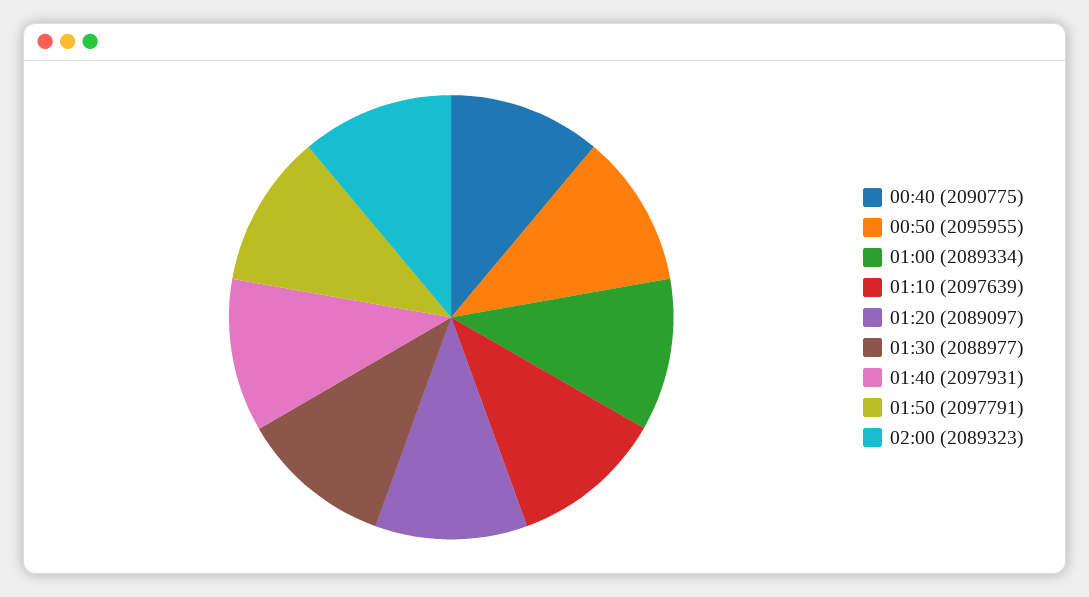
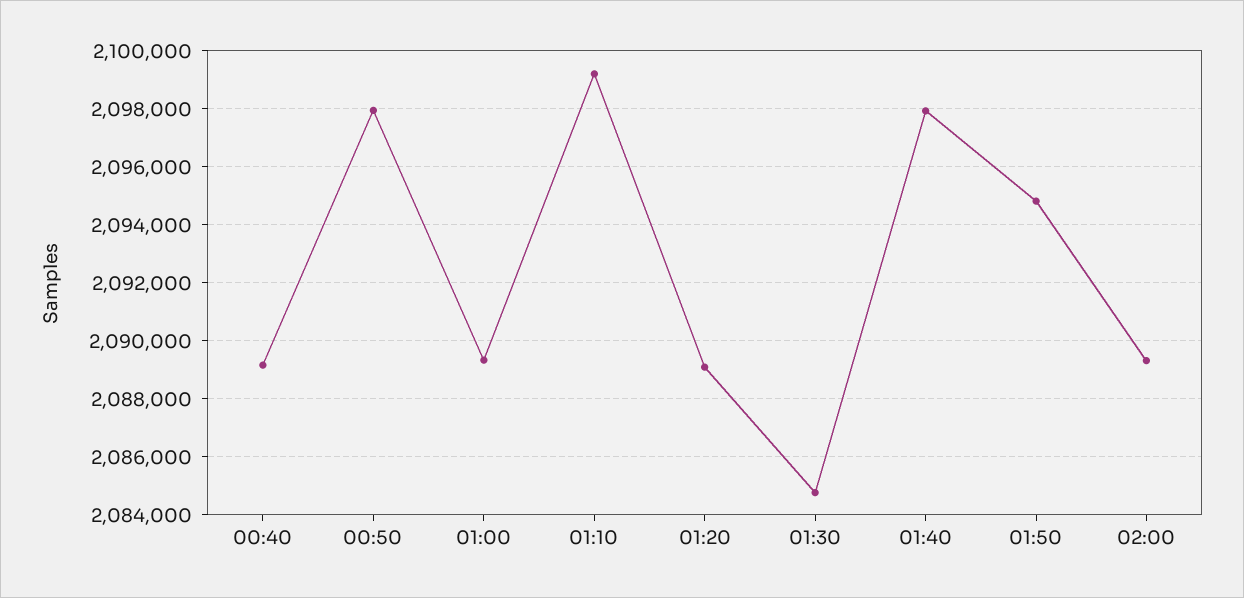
  {
-   "00:40": 2090775,
+   "00:40": 2089250,
-   "00:50": 2095955,
+   "00:50": 2098000,
    "01:00": 2089334,
-   "01:10": 2097639,
+   "01:10": 2099250,
    "01:20": 2089097,
-   "01:30": 2088977,
+   "01:30": 2084750,
    "01:40": 2097931,
-   "01:50": 2097791,
+   "01:50": 2094750,
    "02:00": 2089323
  }

